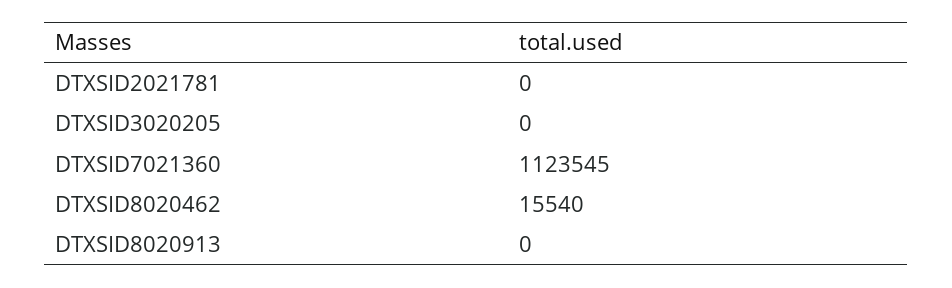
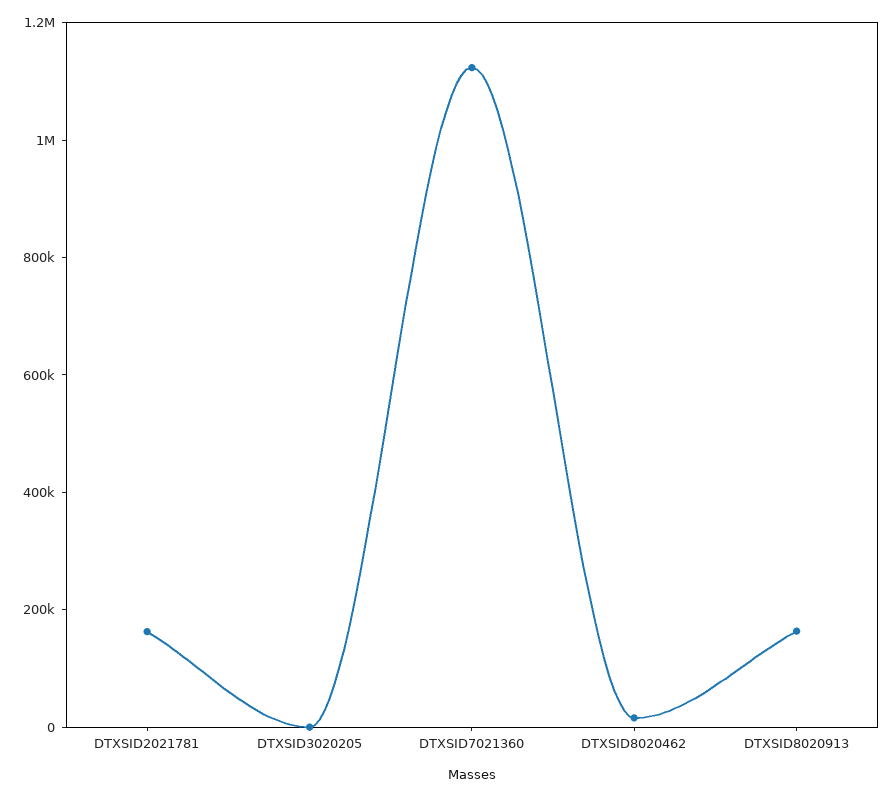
  {
-   "DTXSID2021781": 0,
+   "DTXSID2021781": 150000,
    "DTXSID3020205": 0,
    "DTXSID7021360": 1123545,
    "DTXSID8020462": 15540,
-   "DTXSID8020913": 0
+   "DTXSID8020913": 150000
  }

